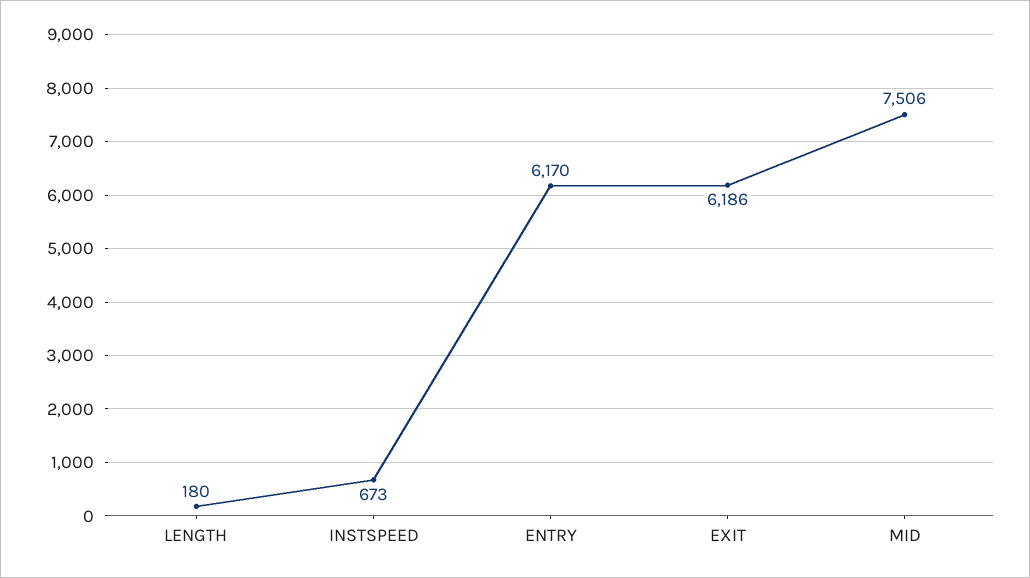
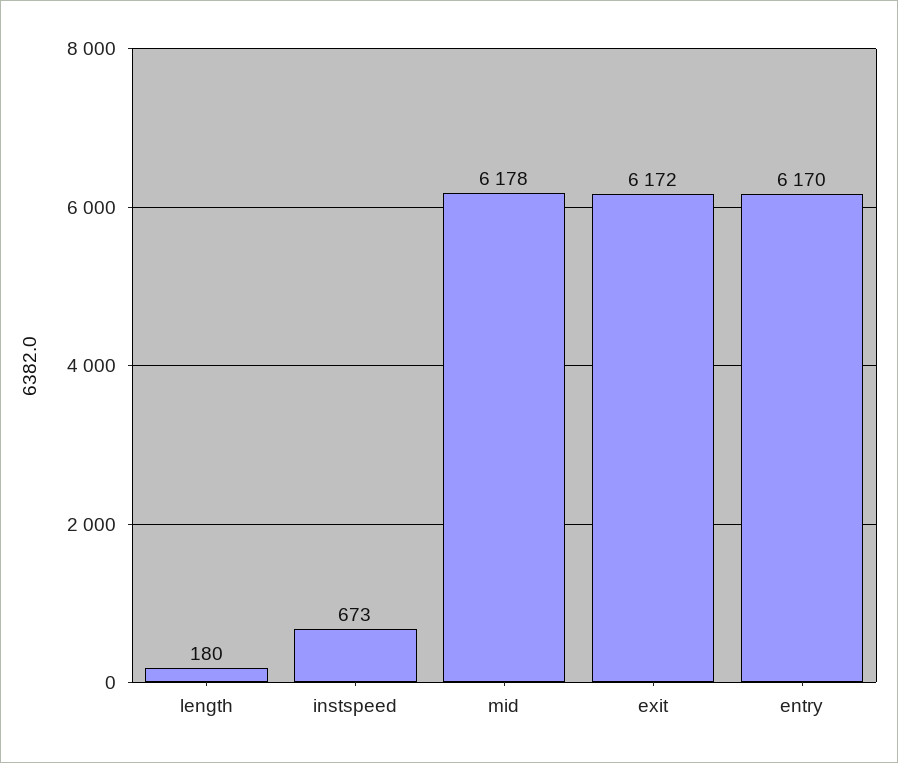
  {
    "LENGTH": 180,
    "INSTSPEED": 673,
    "ENTRY": 6170,
-   "EXIT": 6186,
+   "EXIT": 6172,
-   "MID": 7506
+   "MID": 6178
  }

